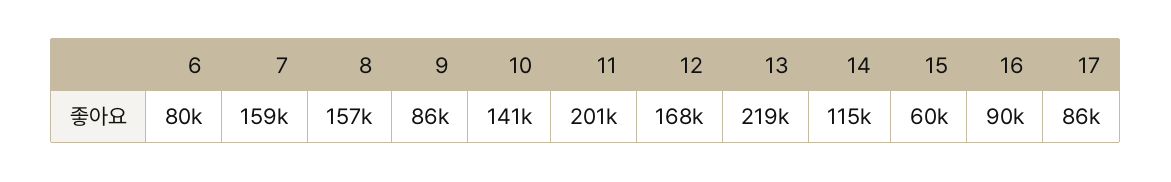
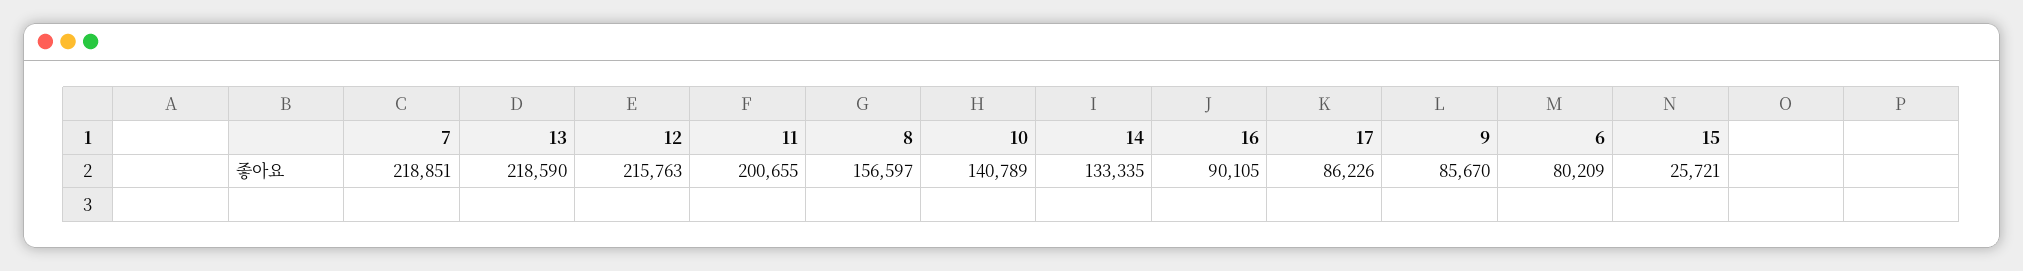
  {
    "6": 80209,
-   "7": 159000,
+   "7": 218851,
    "8": 156597,
    "9": 85670,
    "10": 140789,
    "11": 200655,
-   "12": 168000,
+   "12": 215763,
    "13": 218590,
-   "14": 115000,
+   "14": 133335,
-   "15": 60000,
+   "15": 25721,
    "16": 90105,
    "17": 86226
  }

